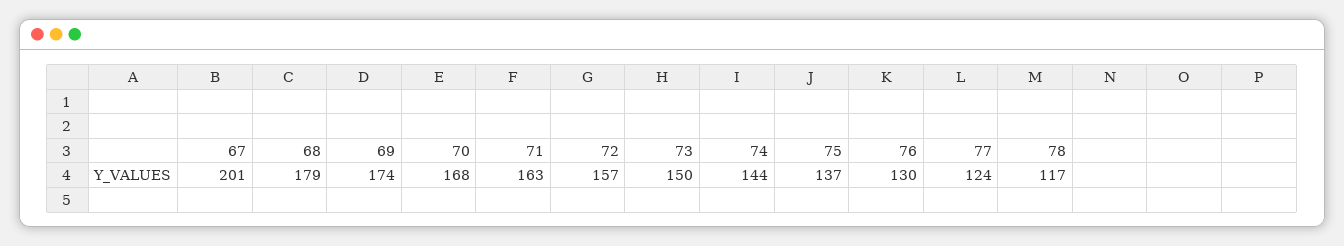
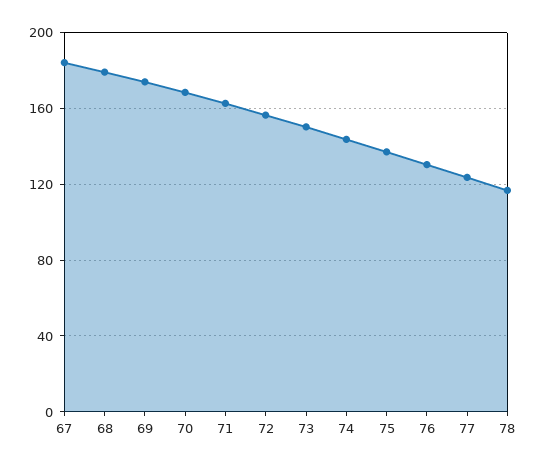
  {
-   "67": 201,
+   "67": 185,
    "68": 179,
    "69": 174,
    "70": 168,
    "71": 163,
    "72": 157,
    "73": 150,
    "74": 144,
    "75": 137,
    "76": 130,
    "77": 124,
    "78": 117
  }

